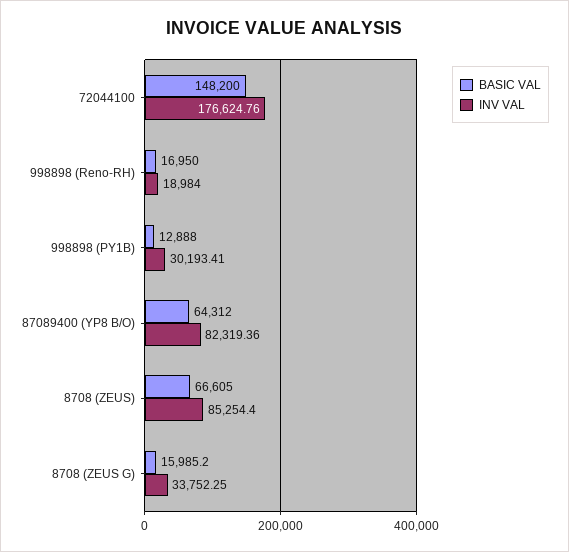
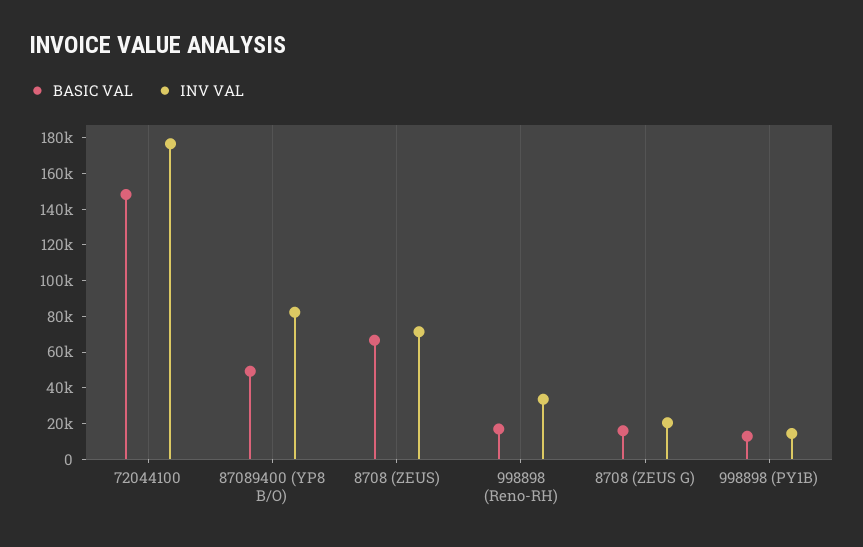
  {
    "BASIC VAL": {
      "72044100": 148200,
      "998898 (Reno-RH)": 16950,
      "998898 (PY1B)": 12888,
-     "87089400 (YP8 B/O)": 64312,
+     "87089400 (YP8 B/O)": 50000,
      "8708 (ZEUS)": 66605,
      "8708 (ZEUS G)": 15985.2
    },
    "INV VAL": {
      "72044100": 176624.76,
-     "998898 (Reno-RH)": 18984,
+     "998898 (Reno-RH)": 35000,
-     "998898 (PY1B)": 30193.41,
+     "998898 (PY1B)": 15000,
      "87089400 (YP8 B/O)": 82319.36,
-     "8708 (ZEUS)": 85254.4,
+     "8708 (ZEUS)": 70000,
-     "8708 (ZEUS G)": 33752.25
+     "8708 (ZEUS G)": 20000
    }
  }

